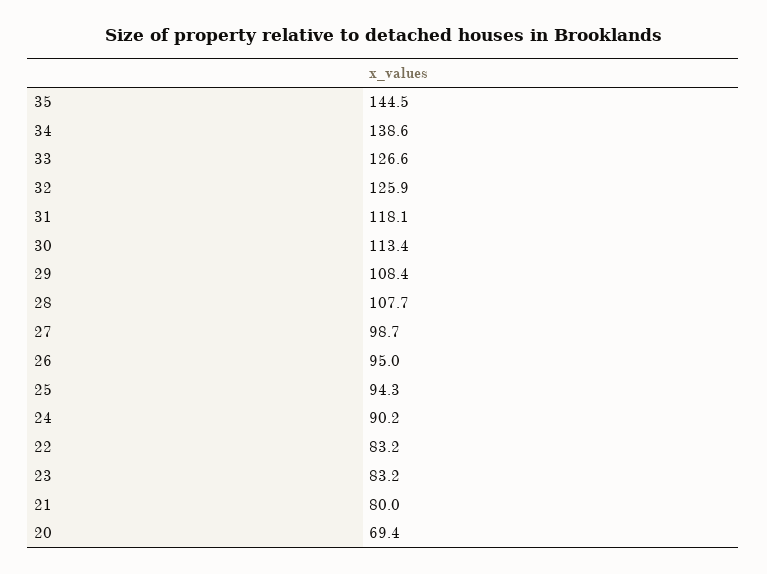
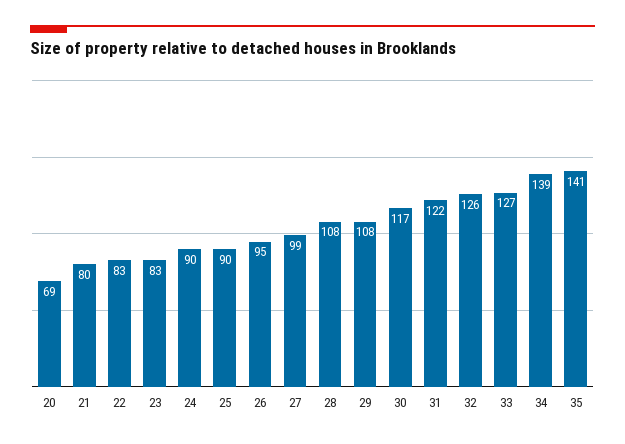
  {
-   "35": 144.5,
+   "35": 141,
    "34": 138.6,
    "33": 126.6,
    "32": 125.9,
-   "31": 118.1,
+   "31": 122,
-   "30": 113.4,
+   "30": 117,
    "29": 108.4,
    "28": 107.7,
    "27": 98.7,
    "26": 95,
-   "25": 94.3,
+   "25": 90,
    "24": 90.2,
    "22": 83.2,
    "23": 83.2,
    "21": 80,
    "20": 69.4
  }

